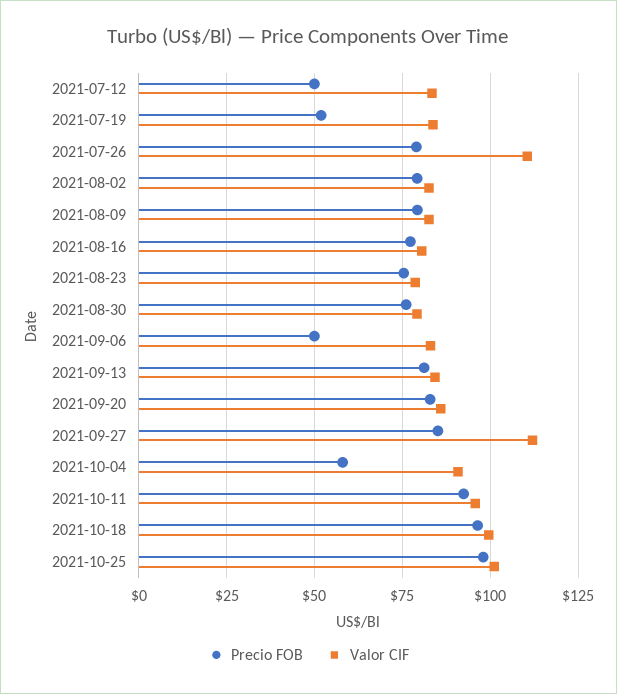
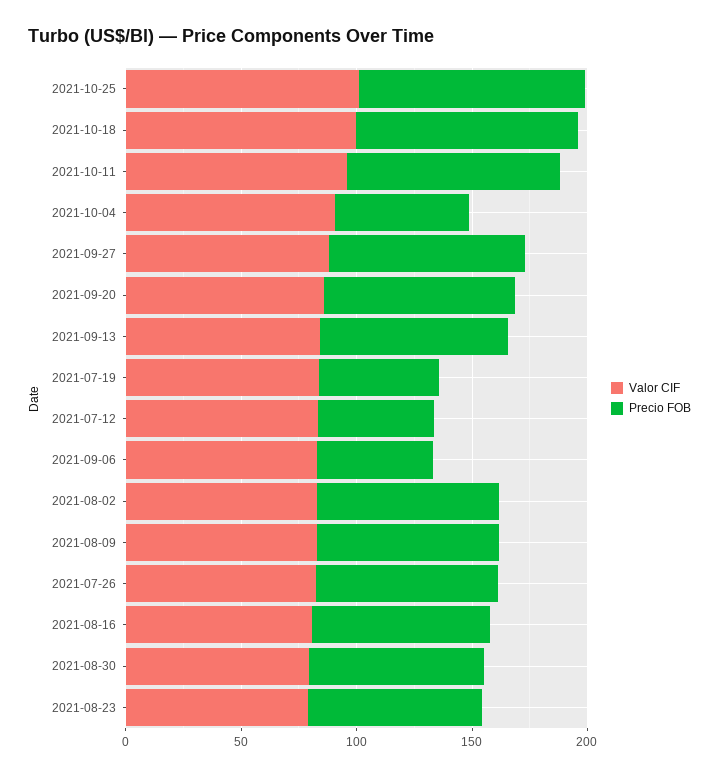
  {
    "Precio FOB": {
      "2021-07-12": 50,
      "2021-07-19": 52.5,
      "2021-07-26": 80,
      "2021-08-02": 80,
      "2021-08-09": 80,
      "2021-08-16": 77.5,
      "2021-08-23": 75,
      "2021-08-30": 75,
      "2021-09-06": 50,
      "2021-09-13": 80,
      "2021-09-20": 82.5,
      "2021-09-27": 85,
      "2021-10-04": 57.5,
      "2021-10-11": 92.5,
      "2021-10-18": 97.5,
      "2021-10-25": 97.5
    },
    "Valor CIF": {
      "2021-07-12": 82.5,
      "2021-07-19": 82.5,
-     "2021-07-26": 110,
+     "2021-07-26": 80,
      "2021-08-02": 82.5,
      "2021-08-09": 82.5,
      "2021-08-16": 80,
      "2021-08-23": 77.5,
      "2021-08-30": 80,
      "2021-09-06": 82.5,
      "2021-09-13": 85,
      "2021-09-20": 85,
-     "2021-09-27": 112.5,
+     "2021-09-27": 90,
      "2021-10-04": 90,
      "2021-10-11": 95,
      "2021-10-18": 100,
      "2021-10-25": 100
    }
  }

